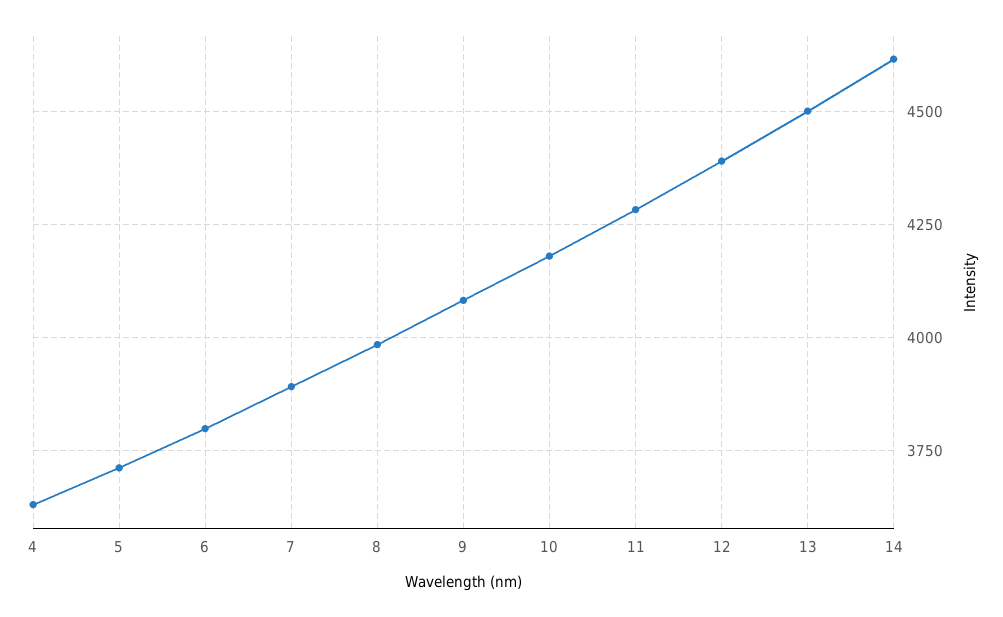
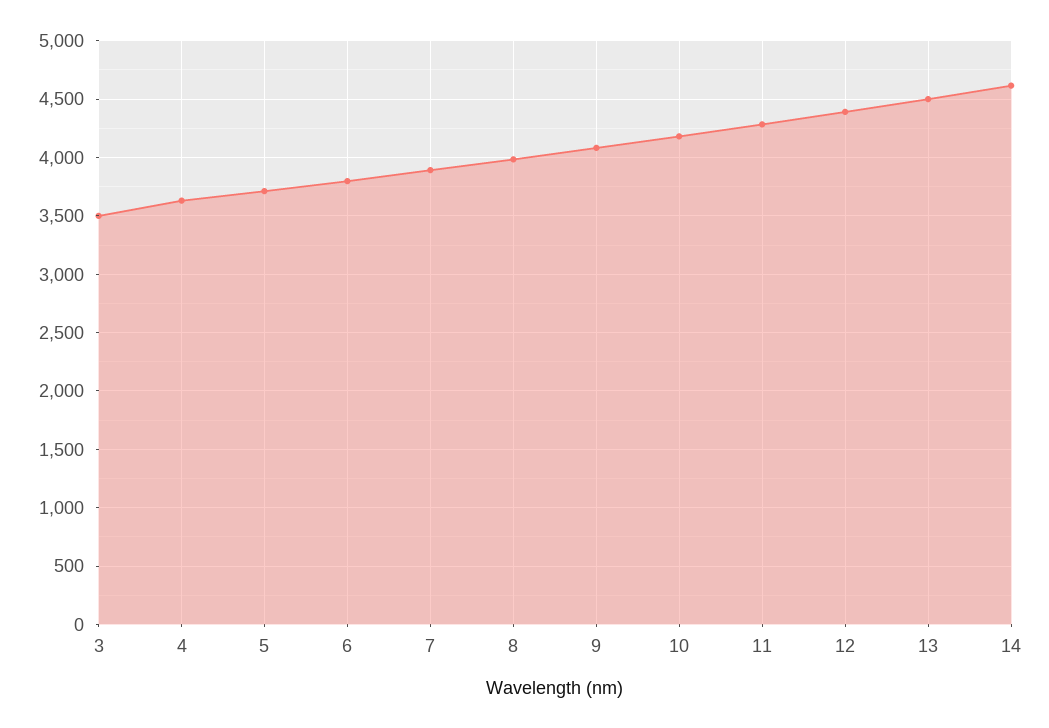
  {
    "4": 3625,
    "5": 3700,
    "6": 3800,
    "7": 3900,
    "8": 3975,
    "9": 4075,
    "10": 4175,
    "11": 4275,
    "12": 4400,
    "13": 4500,
-   "14": 4625
+   "14": 4625,
+   "3": 3500
  }

